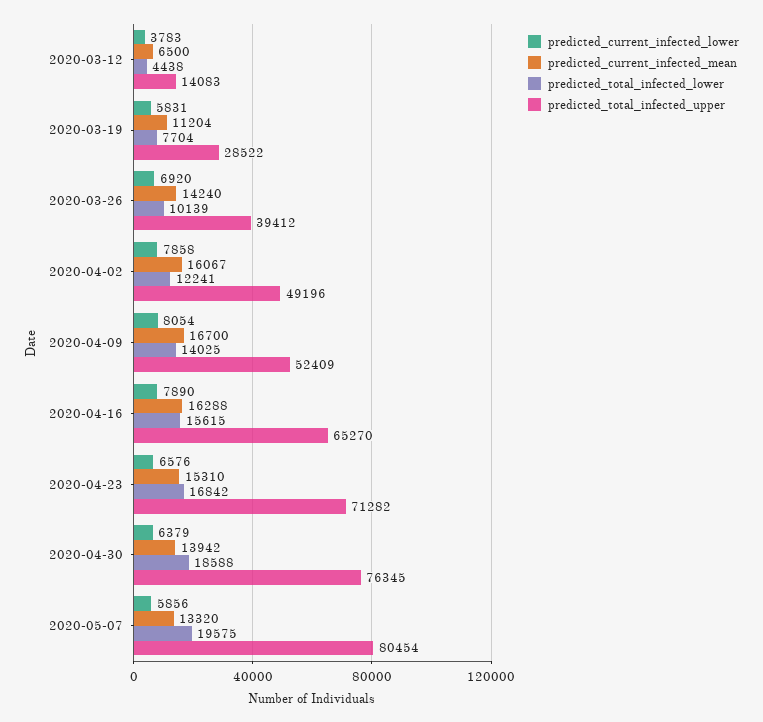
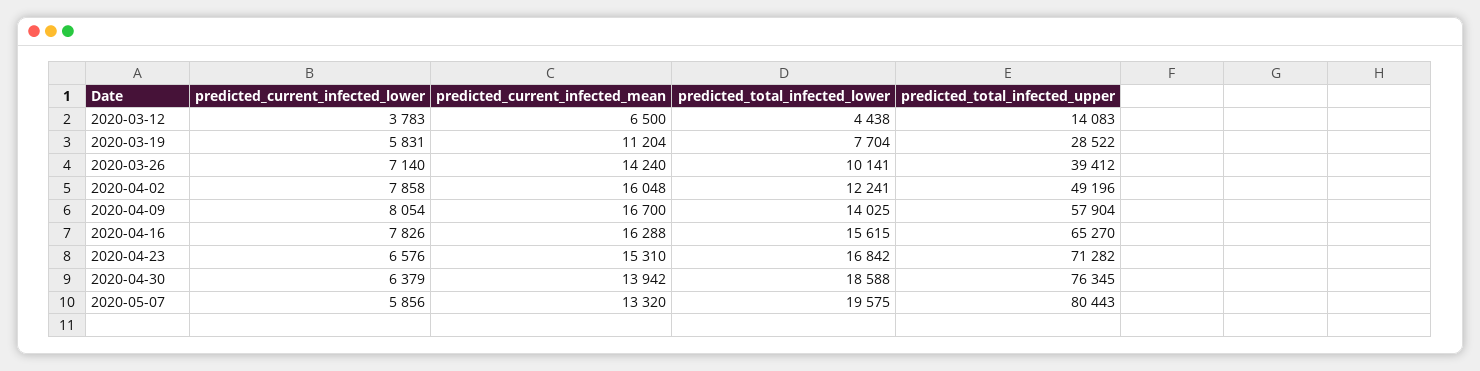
  {
    "predicted_current_infected_lower": {
      "2020-03-12": 3783,
      "2020-03-19": 5831,
-     "2020-03-26": 6920,
+     "2020-03-26": 7140,
      "2020-04-02": 7858,
      "2020-04-09": 8054,
-     "2020-04-16": 7890,
+     "2020-04-16": 7826,
      "2020-04-23": 6576,
      "2020-04-30": 6379,
      "2020-05-07": 5856
    },
    "predicted_current_infected_mean": {
      "2020-03-12": 6500,
      "2020-03-19": 11204,
      "2020-03-26": 14240,
-     "2020-04-02": 16067,
+     "2020-04-02": 16048,
      "2020-04-09": 16700,
      "2020-04-16": 16288,
      "2020-04-23": 15310,
      "2020-04-30": 13942,
      "2020-05-07": 13320
    },
    "predicted_total_infected_lower": {
      "2020-03-12": 4438,
      "2020-03-19": 7704,
-     "2020-03-26": 10139,
+     "2020-03-26": 10141,
      "2020-04-02": 12241,
      "2020-04-09": 14025,
      "2020-04-16": 15615,
      "2020-04-23": 16842,
      "2020-04-30": 18588,
      "2020-05-07": 19575
    },
    "predicted_total_infected_upper": {
      "2020-03-12": 14083,
      "2020-03-19": 28522,
      "2020-03-26": 39412,
      "2020-04-02": 49196,
-     "2020-04-09": 52409,
+     "2020-04-09": 57904,
      "2020-04-16": 65270,
      "2020-04-23": 71282,
      "2020-04-30": 76345,
-     "2020-05-07": 80454
+     "2020-05-07": 80443
    }
  }

